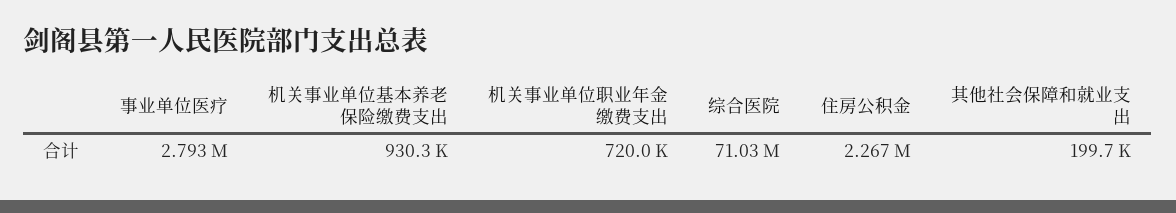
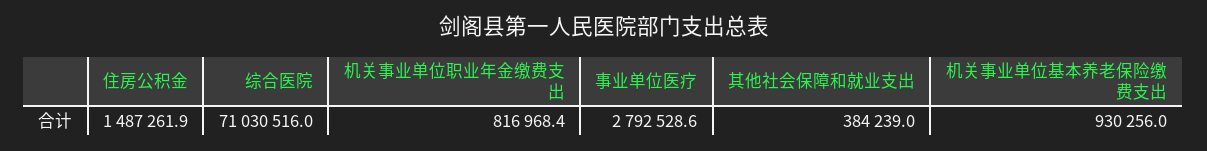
  {
    "事业单位医疗": 2792528.6,
    "机关事业单位基本养老保险缴费支出": 930256,
-   "机关事业单位职业年金缴费支出": 720000,
+   "机关事业单位职业年金缴费支出": 816968.4,
    "综合医院": 71030516,
-   "住房公积金": 2267000,
+   "住房公积金": 1487261.9,
-   "其他社会保障和就业支出": 199700
+   "其他社会保障和就业支出": 384239
  }

